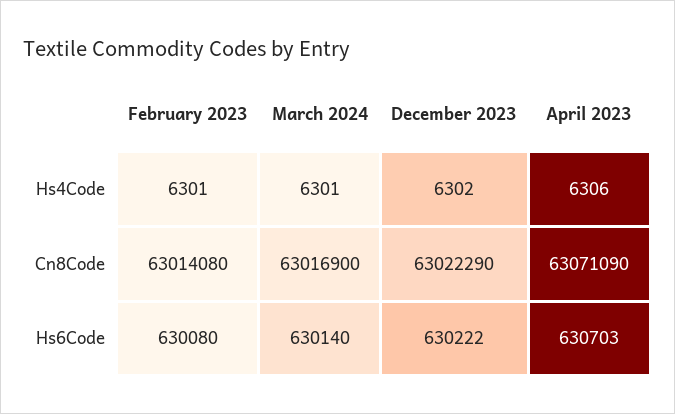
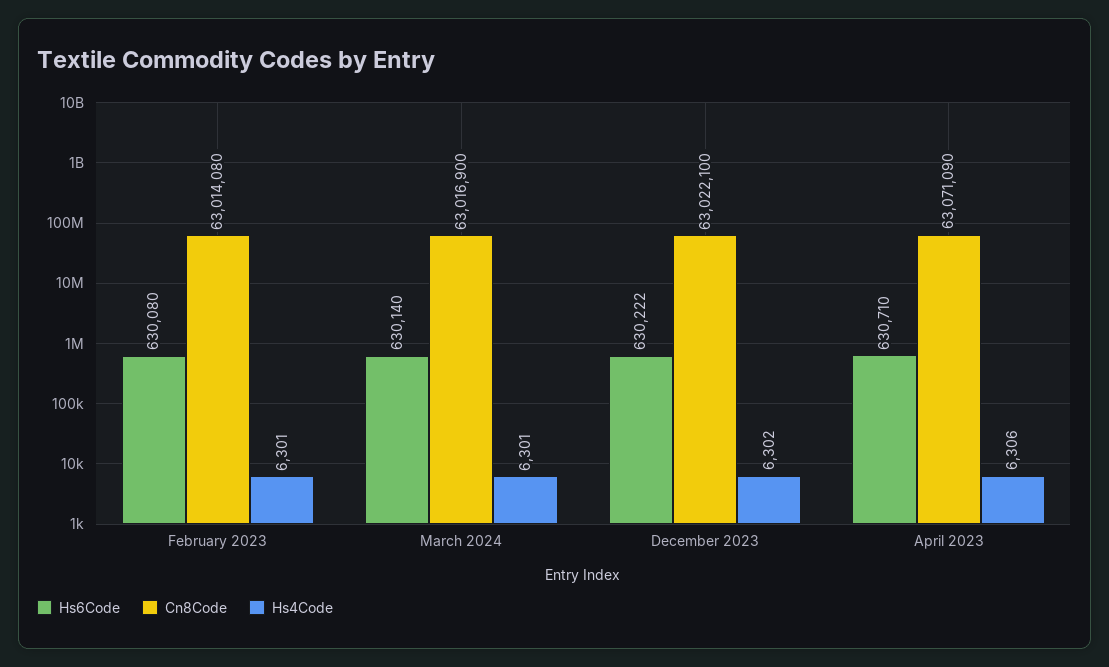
  {
    "Hs4Code": {
      "February 2023": 6301,
      "March 2024": 6301,
      "December 2023": 6302,
      "April 2023": 6306
    },
    "Cn8Code": {
      "February 2023": 63014080,
      "March 2024": 63016900,
-     "December 2023": 63022290,
+     "December 2023": 63022100,
      "April 2023": 63071090
    },
    "Hs6Code": {
      "February 2023": 630080,
      "March 2024": 630140,
      "December 2023": 630222,
-     "April 2023": 630703
+     "April 2023": 630710
    }
  }

